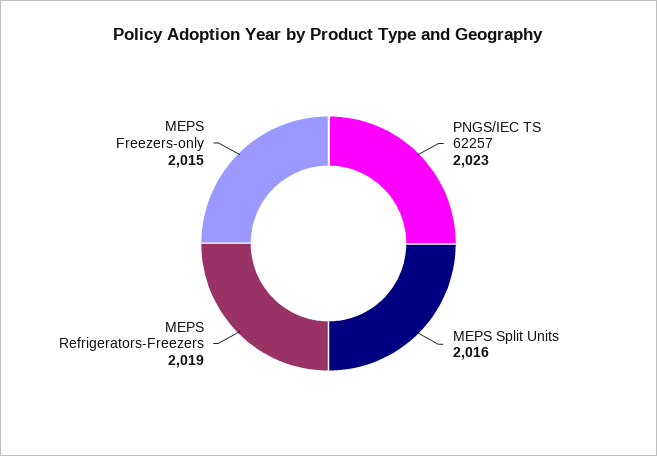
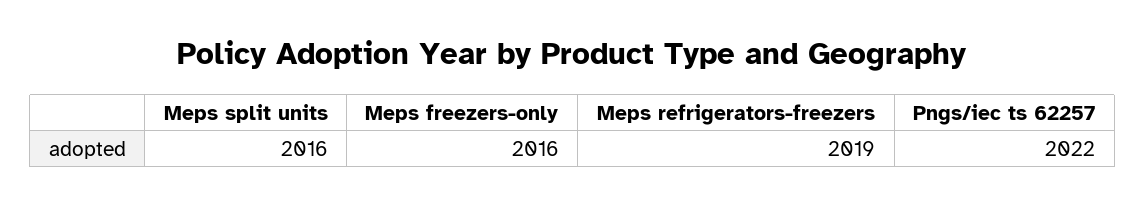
  {
-   "PNGS/IEC TS 62257": 2023,
+   "PNGS/IEC TS 62257": 2022,
    "MEPS Split Units": 2016,
    "MEPS Refrigerators-Freezers": 2019,
-   "MEPS Freezers-only": 2015
+   "MEPS Freezers-only": 2016
  }

